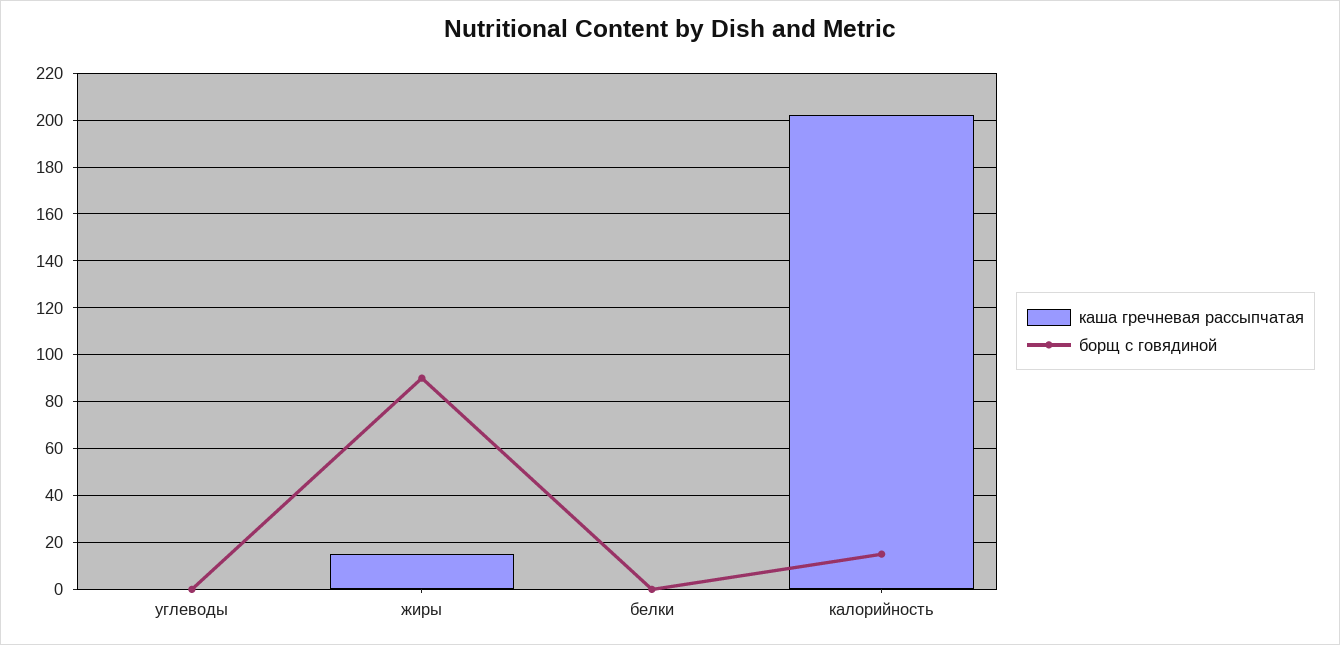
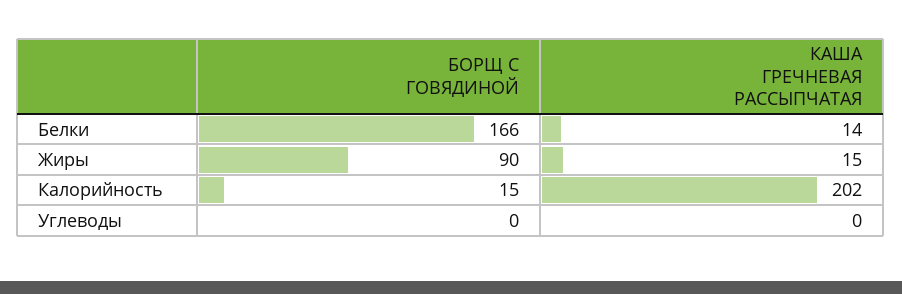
  {
    "каша гречневая рассыпчатая": {
      "углеводы": 0,
      "жиры": 15,
-     "белки": 0,
+     "белки": 14,
      "калорийность": 202
    },
    "борщ с говядиной": {
      "углеводы": 0,
      "жиры": 90,
-     "белки": 0,
+     "белки": 166,
      "калорийность": 15
    }
  }

